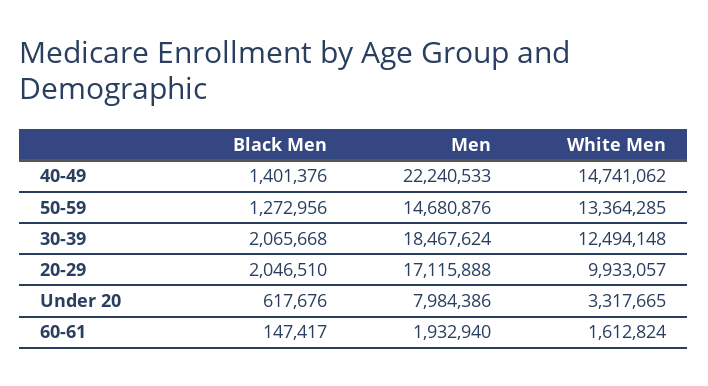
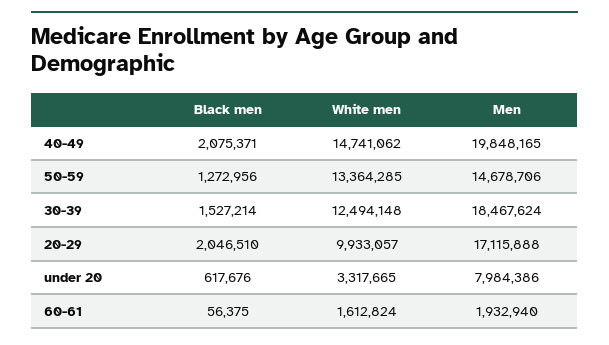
  {
    "Black Men": {
-     "40-49": 1401376,
+     "40-49": 2075371,
      "50-59": 1272956,
-     "30-39": 2065668,
+     "30-39": 1527214,
      "20-29": 2046510,
      "Under 20": 617676,
-     "60-61": 147417
+     "60-61": 56375
    },
    "Men": {
-     "40-49": 22240533,
+     "40-49": 19848165,
-     "50-59": 14680876,
+     "50-59": 14678706,
      "30-39": 18467624,
      "20-29": 17115888,
      "Under 20": 7984386,
      "60-61": 1932940
    },
    "White Men": {
      "40-49": 14741062,
      "50-59": 13364285,
      "30-39": 12494148,
      "20-29": 9933057,
      "Under 20": 3317665,
      "60-61": 1612824
    }
  }

